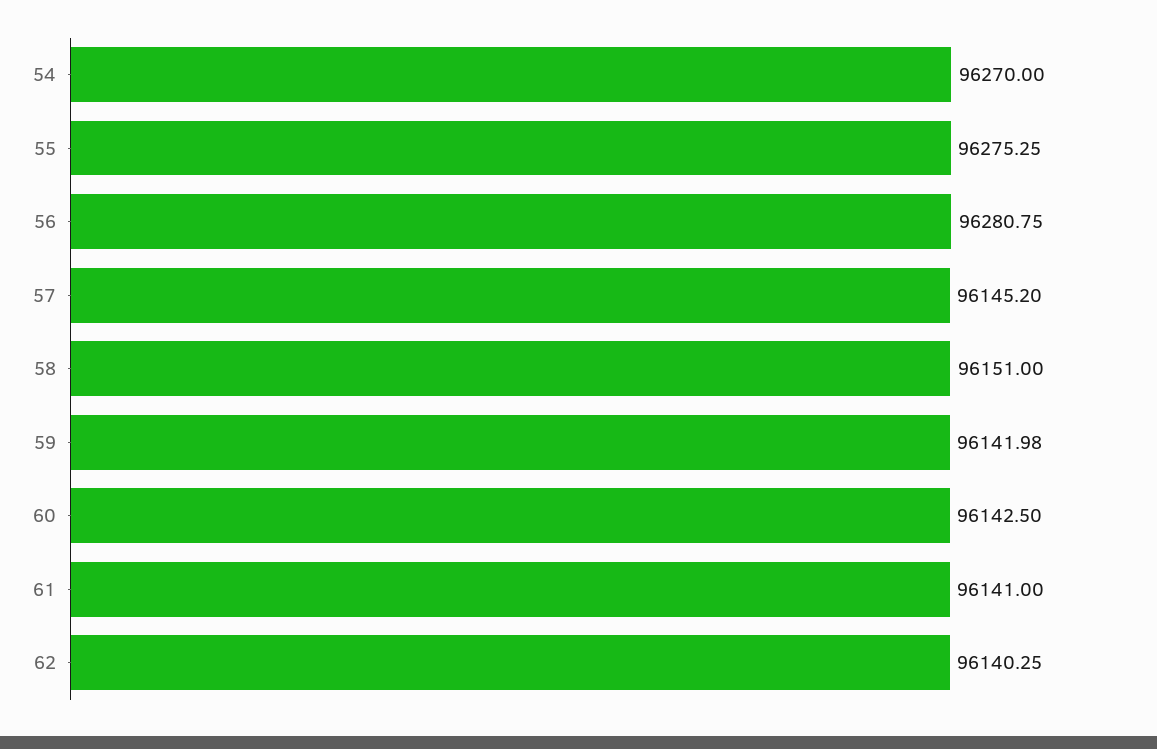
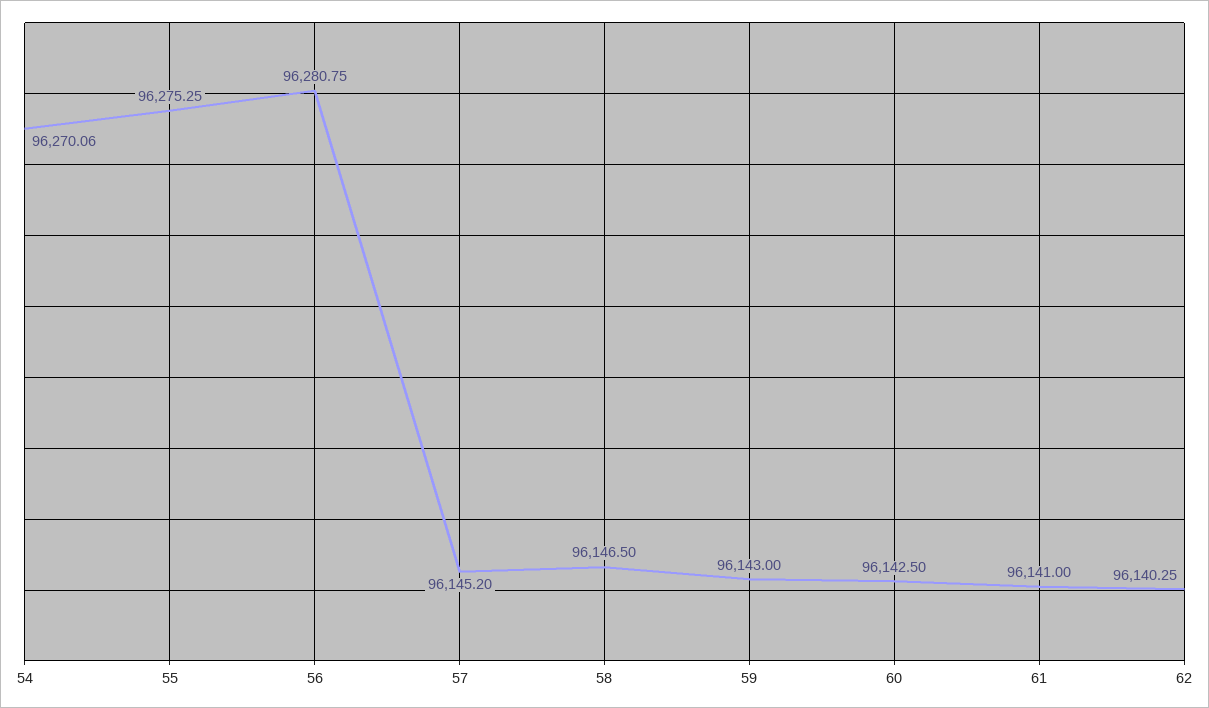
  {
-   "54": 96270,
+   "54": 96270.06,
    "55": 96275.25,
    "56": 96280.75,
    "57": 96145.2,
-   "58": 96151,
+   "58": 96146.5,
-   "59": 96141.98,
+   "59": 96143,
    "60": 96142.5,
    "61": 96141,
    "62": 96140.25
  }

